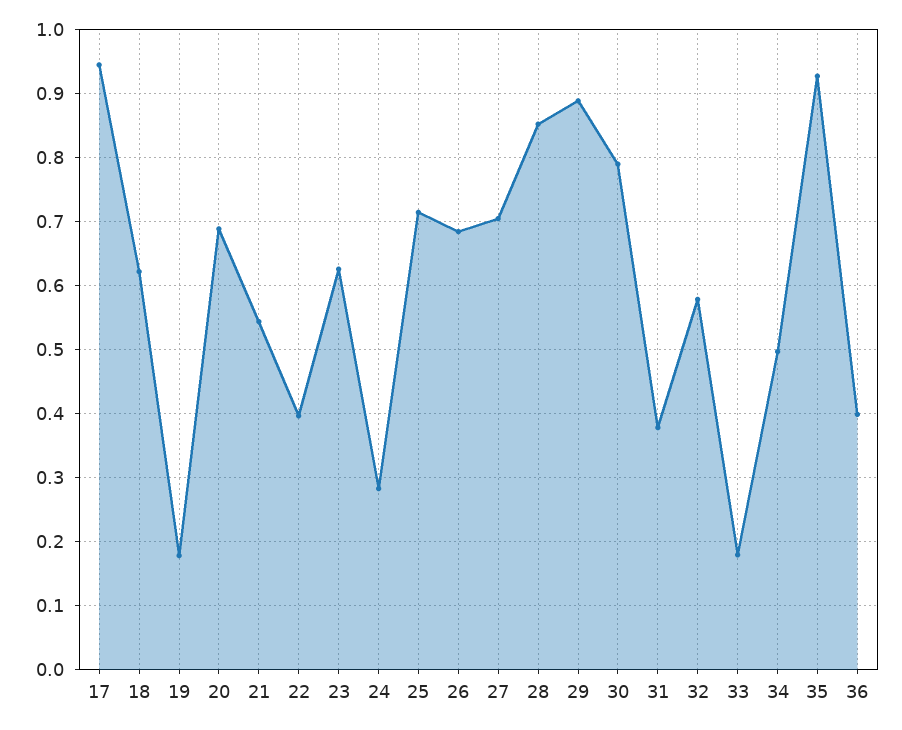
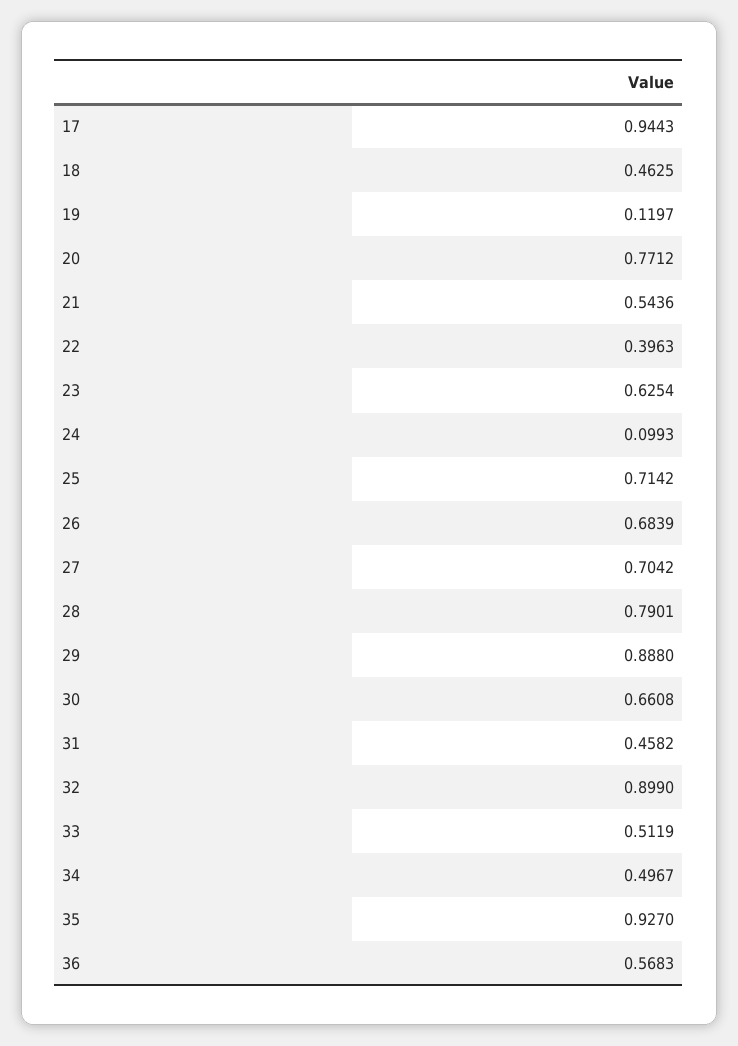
  {
    "17": 0.9443,
-   "18": 0.62,
+   "18": 0.4625,
-   "19": 0.18,
+   "19": 0.1197,
-   "20": 0.69,
+   "20": 0.7712,
    "21": 0.5436,
    "22": 0.3963,
    "23": 0.6254,
-   "24": 0.28,
+   "24": 0.0993,
    "25": 0.7142,
    "26": 0.6839,
    "27": 0.7042,
-   "28": 0.85,
+   "28": 0.7901,
    "29": 0.888,
-   "30": 0.79,
+   "30": 0.6608,
-   "31": 0.38,
+   "31": 0.4582,
-   "32": 0.58,
+   "32": 0.899,
-   "33": 0.18,
+   "33": 0.5119,
    "34": 0.4967,
    "35": 0.927,
-   "36": 0.4
+   "36": 0.5683
  }

